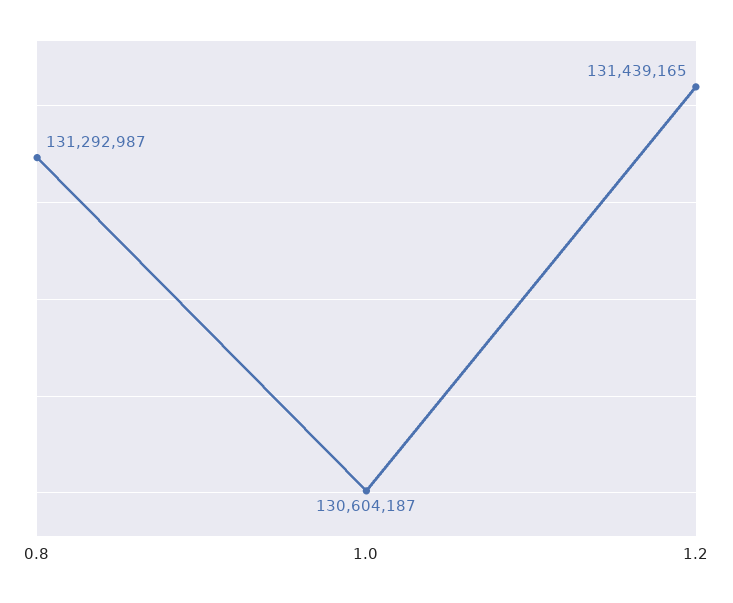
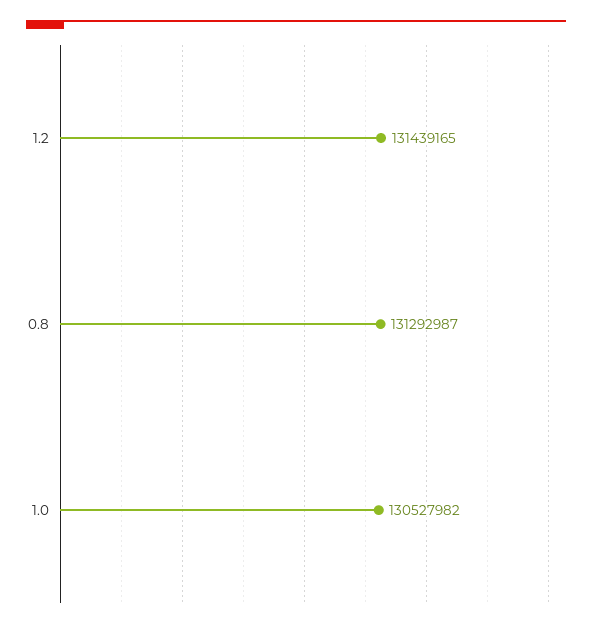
  {
    "0.8": 131292987,
-   "1.0": 130604187,
+   "1.0": 130527982,
    "1.2": 131439165
  }

